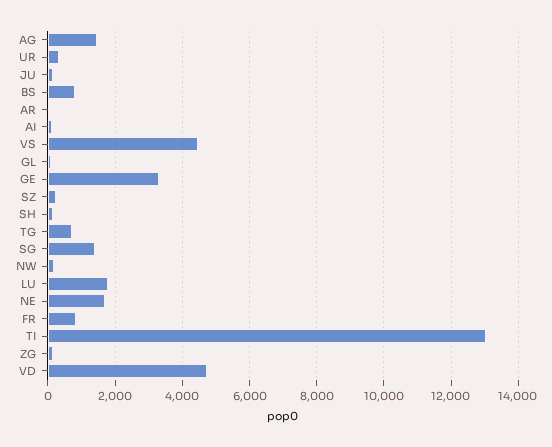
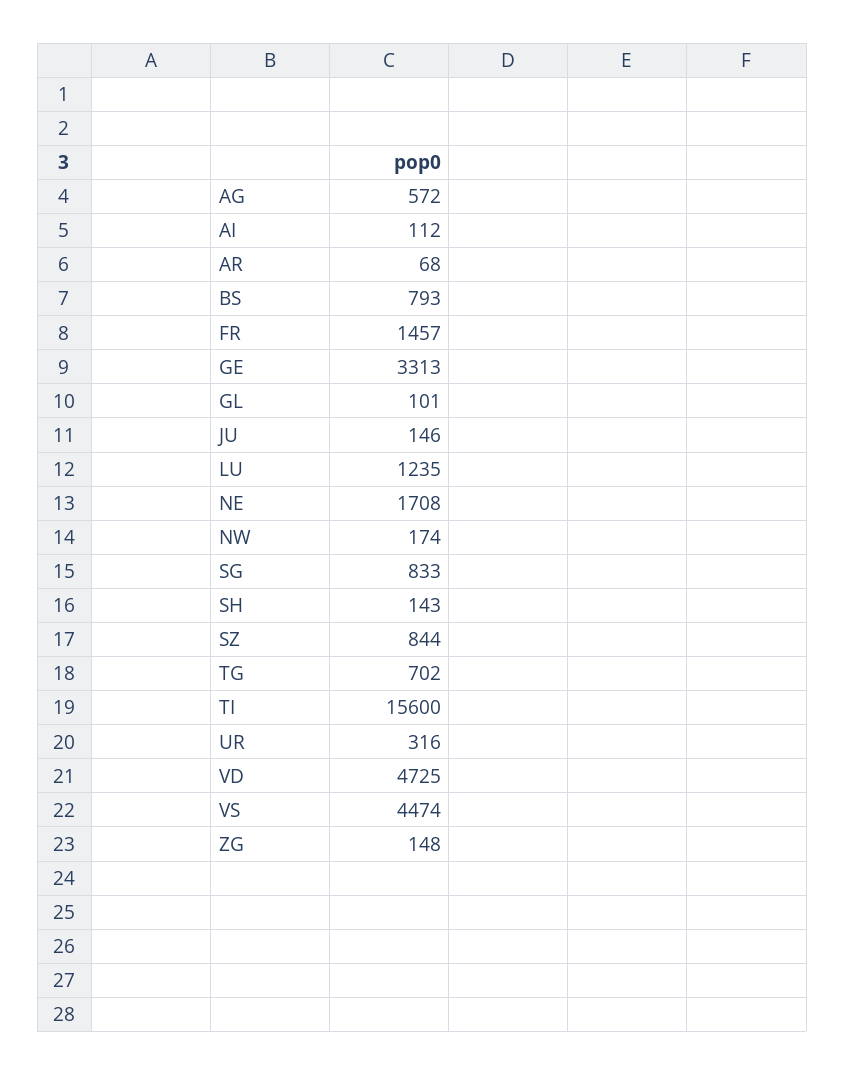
  {
-   "AG": 1400,
+   "AG": 572,
    "UR": 316,
    "JU": 146,
    "BS": 793,
    "AR": 68,
    "AI": 112,
    "VS": 4474,
    "GL": 101,
    "GE": 3313,
-   "SZ": 200,
+   "SZ": 844,
    "SH": 143,
    "TG": 702,
-   "SG": 1400,
+   "SG": 833,
    "NW": 174,
-   "LU": 1800,
+   "LU": 1235,
    "NE": 1708,
-   "FR": 800,
+   "FR": 1457,
-   "TI": 13000,
+   "TI": 15600,
    "ZG": 148,
    "VD": 4725
  }

